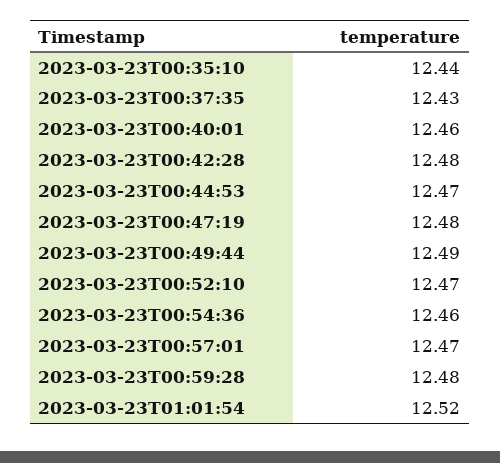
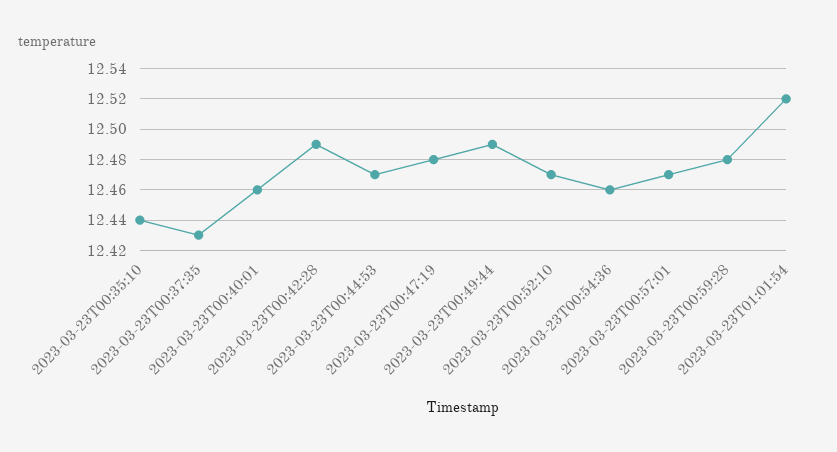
  {
    "2023-03-23T00:35:10": 12.44,
    "2023-03-23T00:37:35": 12.43,
    "2023-03-23T00:40:01": 12.46,
-   "2023-03-23T00:42:28": 12.48,
+   "2023-03-23T00:42:28": 12.49,
    "2023-03-23T00:44:53": 12.47,
    "2023-03-23T00:47:19": 12.48,
    "2023-03-23T00:49:44": 12.49,
    "2023-03-23T00:52:10": 12.47,
    "2023-03-23T00:54:36": 12.46,
    "2023-03-23T00:57:01": 12.47,
    "2023-03-23T00:59:28": 12.48,
    "2023-03-23T01:01:54": 12.52
  }

